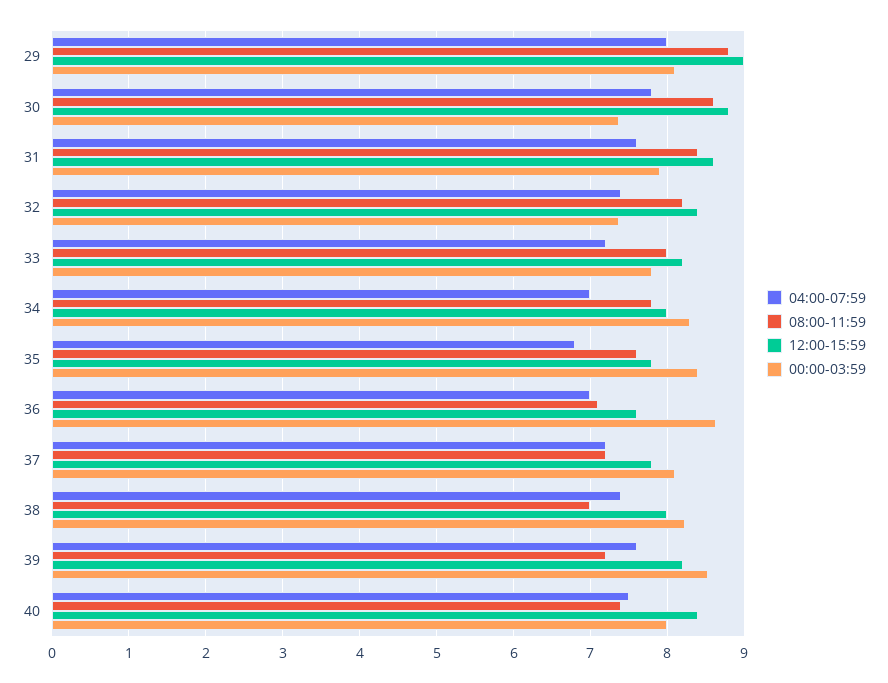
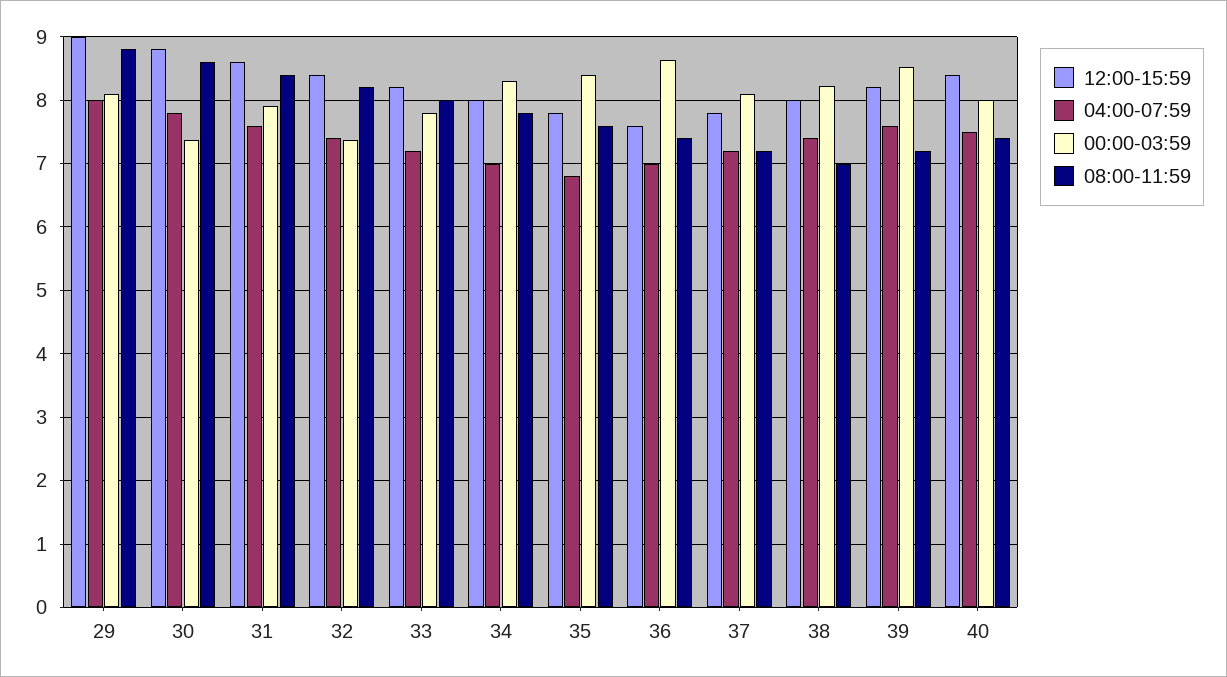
  {
    "04:00-07:59": {
      "29": 8,
      "30": 7.8,
      "31": 7.6,
      "32": 7.4,
      "33": 7.2,
      "34": 7,
      "35": 6.8,
      "36": 7,
      "37": 7.2,
      "38": 7.4,
      "39": 7.6,
      "40": 7.5
    },
    "08:00-11:59": {
      "29": 8.8,
      "30": 8.6,
      "31": 8.4,
      "32": 8.2,
      "33": 8,
      "34": 7.8,
      "35": 7.6,
-     "36": 7.1,
+     "36": 7.4,
      "37": 7.2,
      "38": 7,
      "39": 7.2,
      "40": 7.4
    },
    "12:00-15:59": {
      "29": 9,
      "30": 8.8,
      "31": 8.6,
      "32": 8.4,
      "33": 8.2,
      "34": 8,
      "35": 7.8,
      "36": 7.6,
      "37": 7.8,
      "38": 8,
      "39": 8.2,
      "40": 8.4
    },
    "00:00-03:59": {
      "29": 8.1,
      "30": 7.4,
      "31": 7.9,
      "32": 7.4,
      "33": 7.8,
      "34": 8.3,
      "35": 8.4,
      "36": 8.6,
      "37": 8.1,
      "38": 8.2,
      "39": 8.5,
      "40": 8
    }
  }

